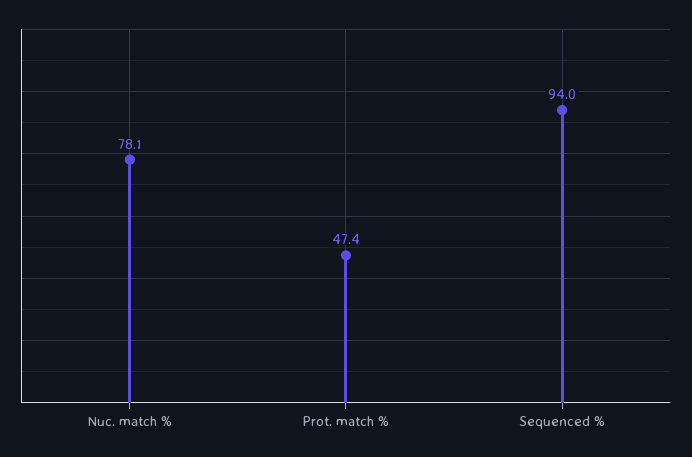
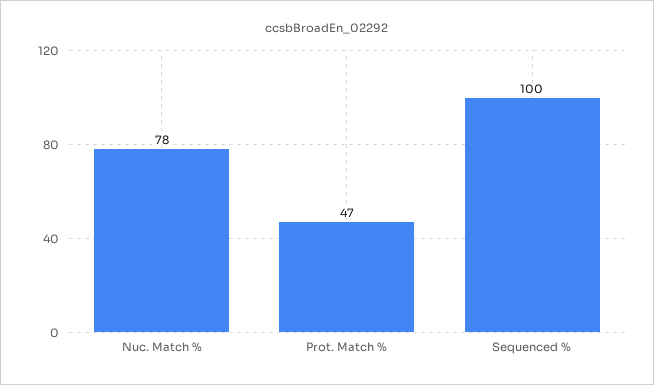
  {
    "Nuc. match %": 78.1,
    "Prot. match %": 47.4,
-   "Sequenced %": 94
+   "Sequenced %": 100
  }

